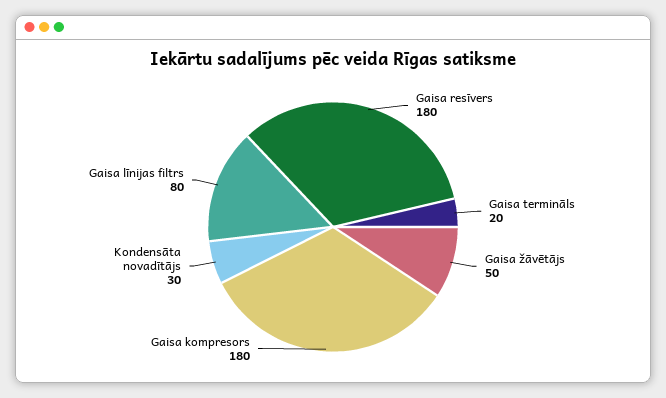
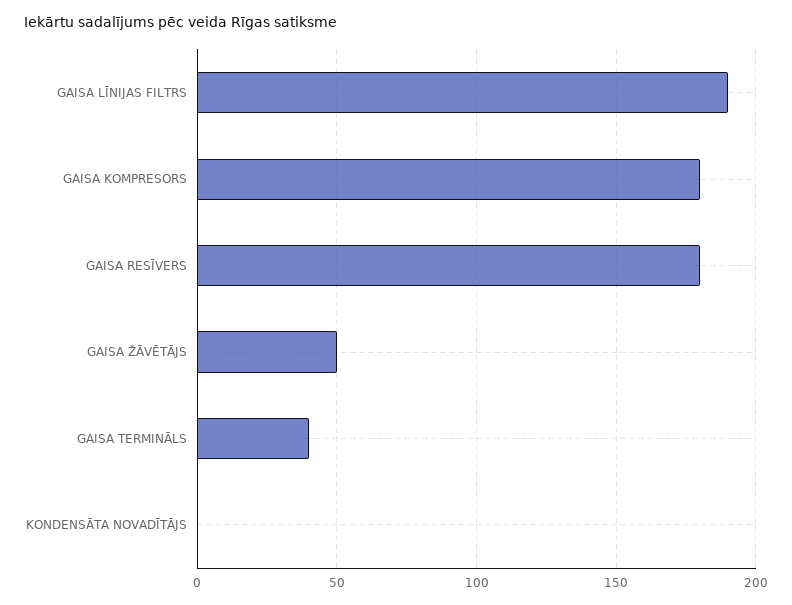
  {
    "Gaisa resīvers": 180,
-   "Gaisa termināls": 20,
+   "Gaisa termināls": 40,
    "Gaisa žāvētājs": 50,
    "Gaisa kompresors": 180,
-   "Kondensāta novadītājs": 30,
+   "Kondensāta novadītājs": 0,
-   "Gaisa līnijas filtrs": 80
+   "Gaisa līnijas filtrs": 190
  }

